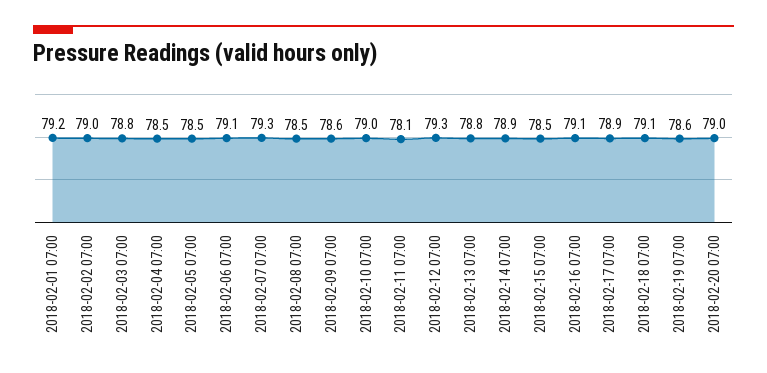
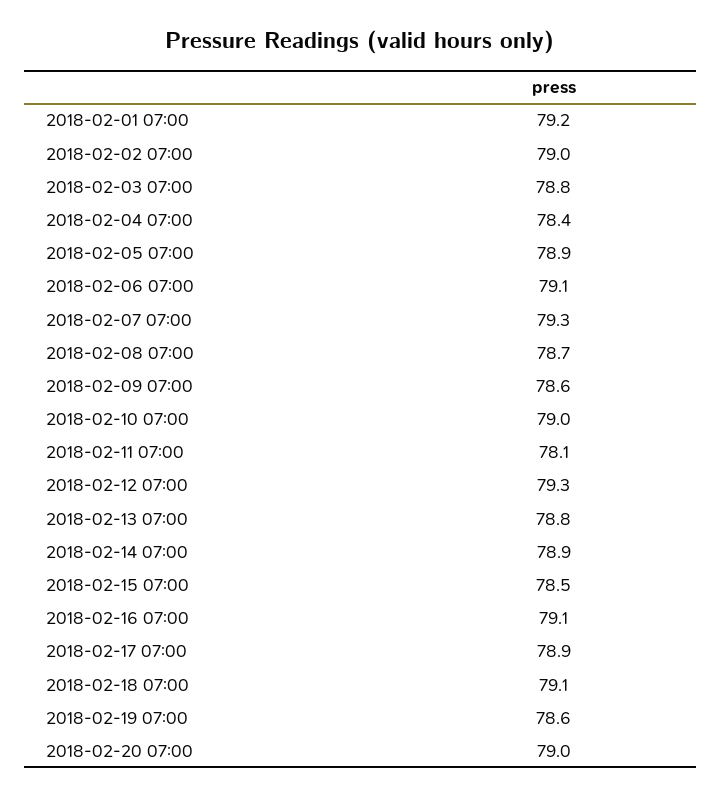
  {
    "2018-02-01 07:00": 79.2,
    "2018-02-02 07:00": 79,
    "2018-02-03 07:00": 78.8,
-   "2018-02-04 07:00": 78.5,
+   "2018-02-04 07:00": 78.4,
-   "2018-02-05 07:00": 78.5,
+   "2018-02-05 07:00": 78.9,
    "2018-02-06 07:00": 79.1,
    "2018-02-07 07:00": 79.3,
-   "2018-02-08 07:00": 78.5,
+   "2018-02-08 07:00": 78.7,
    "2018-02-09 07:00": 78.6,
    "2018-02-10 07:00": 79,
    "2018-02-11 07:00": 78.1,
    "2018-02-12 07:00": 79.3,
    "2018-02-13 07:00": 78.8,
    "2018-02-14 07:00": 78.9,
    "2018-02-15 07:00": 78.5,
    "2018-02-16 07:00": 79.1,
    "2018-02-17 07:00": 78.9,
    "2018-02-18 07:00": 79.1,
    "2018-02-19 07:00": 78.6,
    "2018-02-20 07:00": 79
  }

